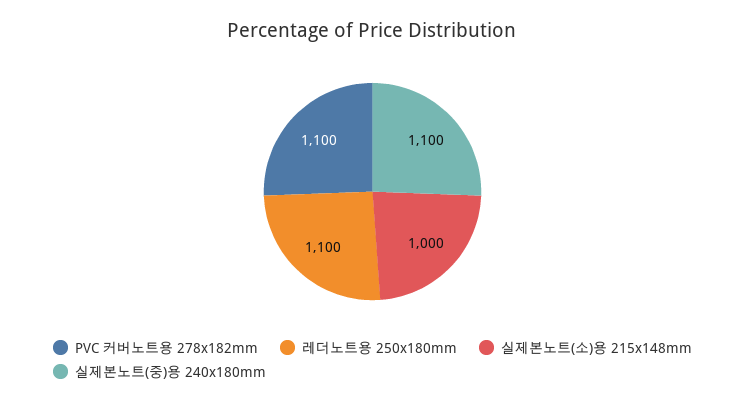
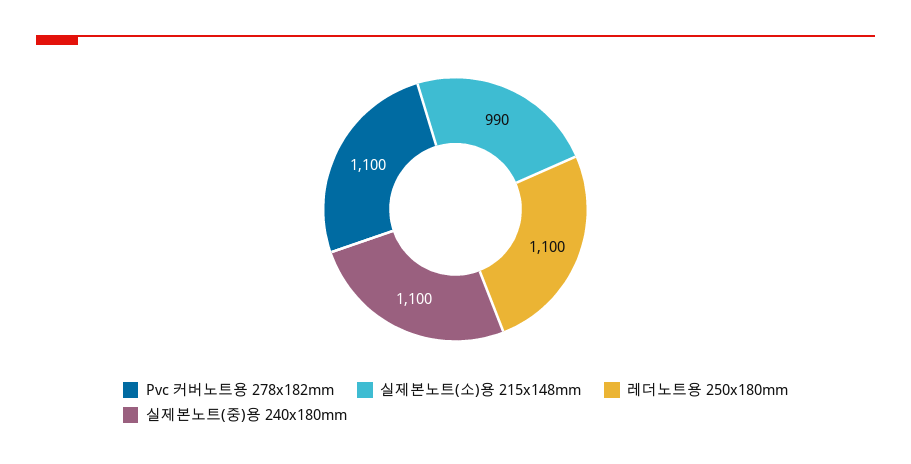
  {
    "PVC 커버노트용 278x182mm": 1100,
    "레더노트용 250x180mm": 1100,
-   "실제본노트(소)용 215x148mm": 1000,
+   "실제본노트(소)용 215x148mm": 990,
    "실제본노트(중)용 240x180mm": 1100
  }

